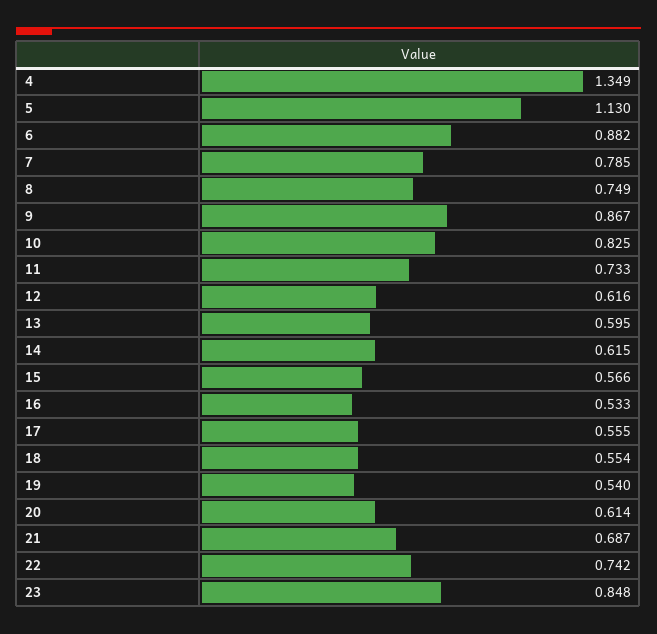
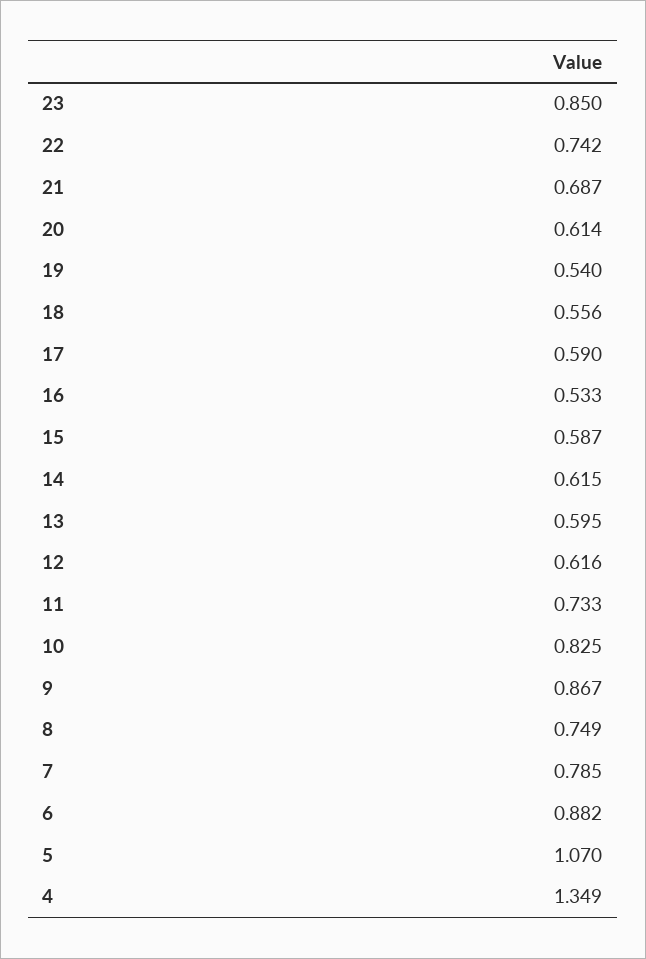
  {
    "4": 1.349,
-   "5": 1.13,
+   "5": 1.07,
    "6": 0.882,
    "7": 0.785,
    "8": 0.749,
    "9": 0.867,
    "10": 0.825,
    "11": 0.733,
    "12": 0.616,
    "13": 0.595,
    "14": 0.615,
-   "15": 0.566,
+   "15": 0.587,
    "16": 0.533,
-   "17": 0.555,
+   "17": 0.59,
-   "18": 0.554,
+   "18": 0.556,
    "19": 0.54,
    "20": 0.614,
    "21": 0.687,
    "22": 0.742,
-   "23": 0.848
+   "23": 0.85
  }

